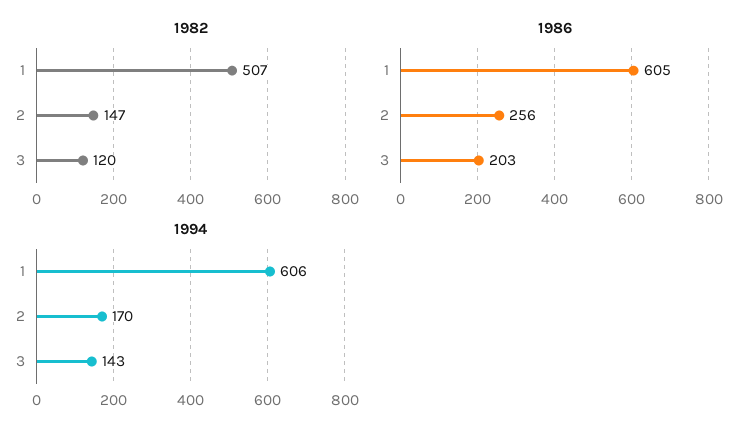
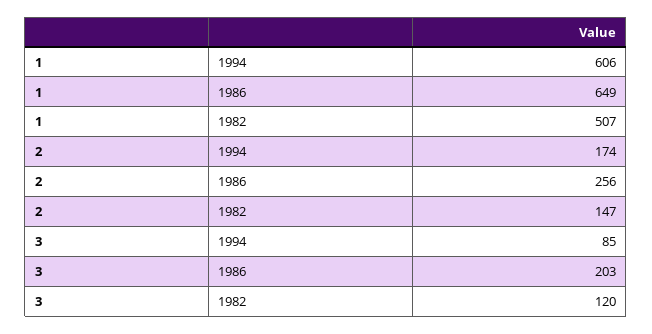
  {
    "1982": {
      "1": 507,
      "2": 147,
      "3": 120
    },
    "1986": {
-     "1": 605,
+     "1": 649,
      "2": 256,
      "3": 203
    },
    "1994": {
      "1": 606,
-     "2": 170,
+     "2": 174,
-     "3": 143
+     "3": 85
    }
  }

